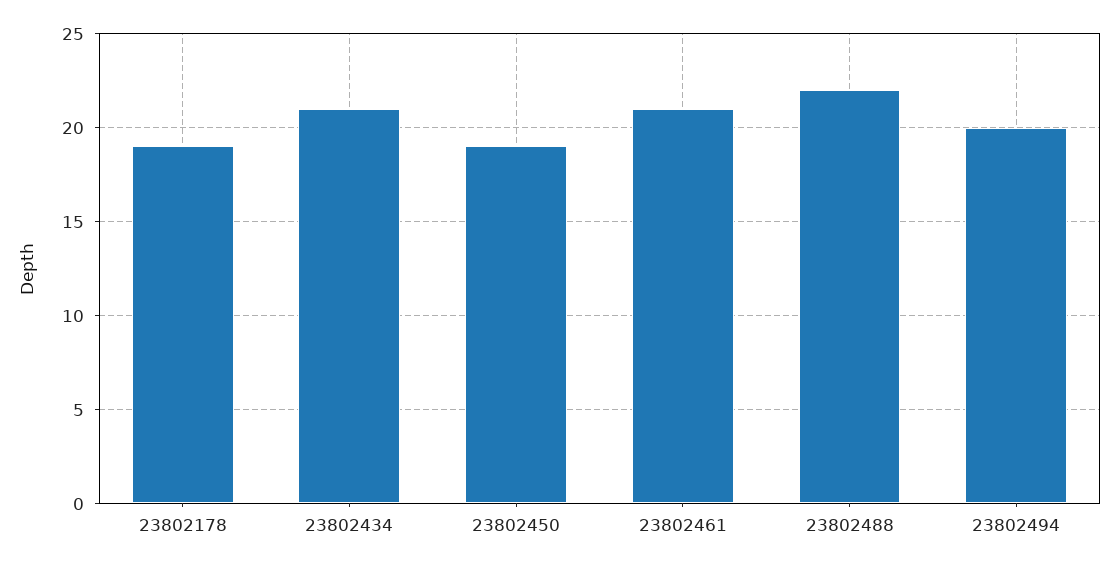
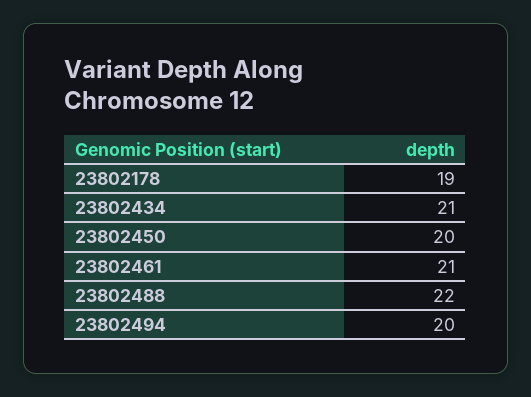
  {
    "23802178": 19,
    "23802434": 21,
-   "23802450": 19,
+   "23802450": 20,
    "23802461": 21,
    "23802488": 22,
    "23802494": 20
  }

